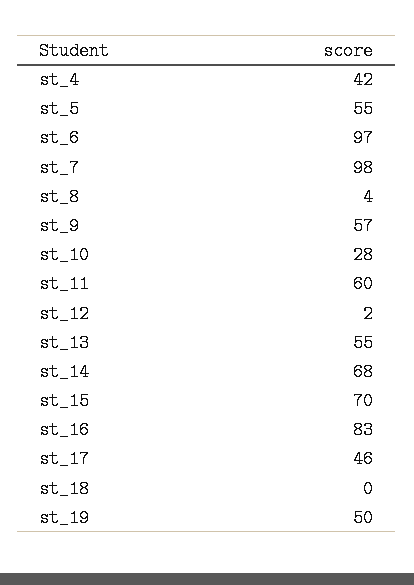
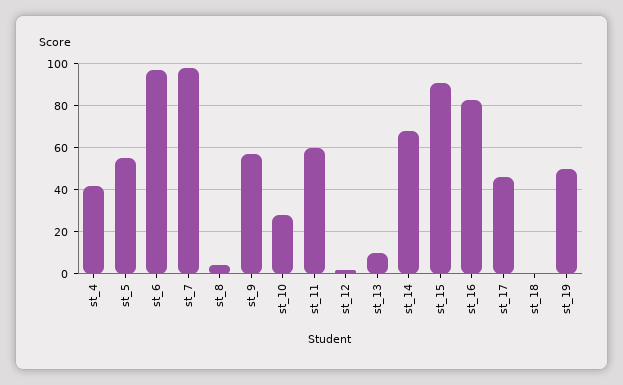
  {
    "st_4": 42,
    "st_5": 55,
    "st_6": 97,
    "st_7": 98,
    "st_8": 4,
    "st_9": 57,
    "st_10": 28,
    "st_11": 60,
    "st_12": 2,
-   "st_13": 55,
+   "st_13": 10,
    "st_14": 68,
-   "st_15": 70,
+   "st_15": 90,
    "st_16": 83,
    "st_17": 46,
    "st_18": 0,
    "st_19": 50
  }

